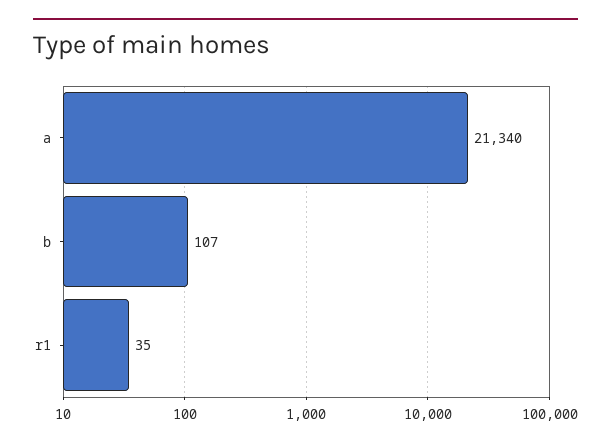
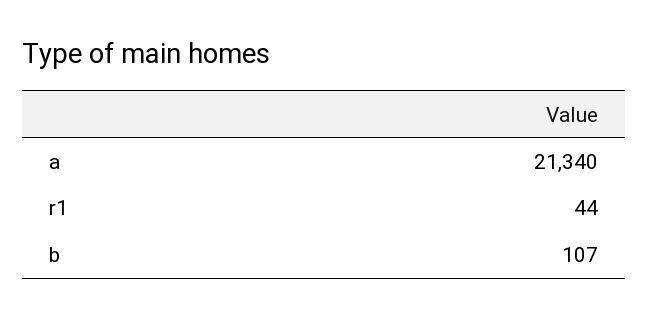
  {
    "a": 21340,
    "b": 107,
-   "r1": 35
+   "r1": 44
  }

